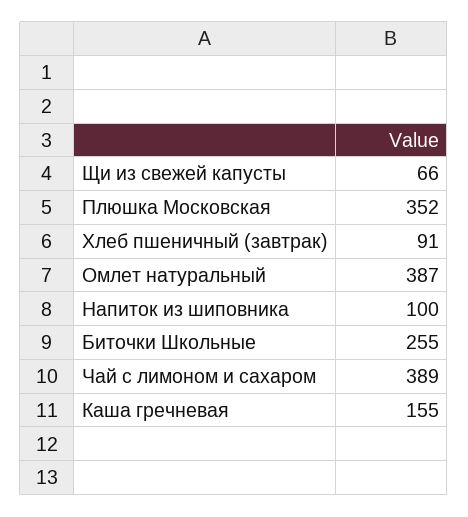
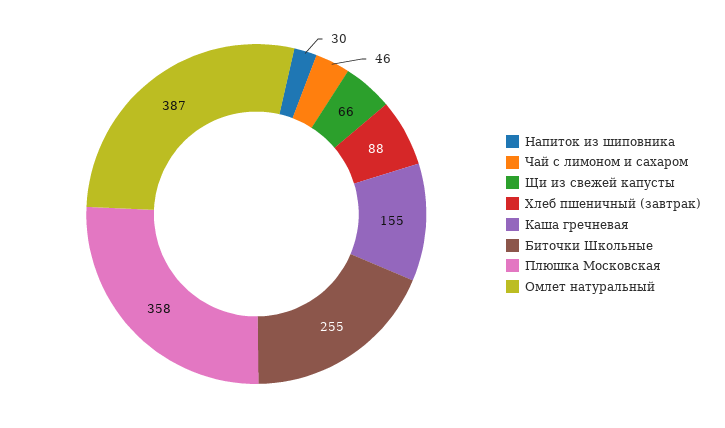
  {
    "Щи из свежей капусты": 66,
-   "Плюшка Московская": 352,
+   "Плюшка Московская": 358,
-   "Хлеб пшеничный (завтрак)": 91,
+   "Хлеб пшеничный (завтрак)": 88,
    "Омлет натуральный": 387,
-   "Напиток из шиповника": 100,
+   "Напиток из шиповника": 30,
    "Биточки Школьные": 255,
-   "Чай с лимоном и сахаром": 389,
+   "Чай с лимоном и сахаром": 46,
    "Каша гречневая": 155
  }

